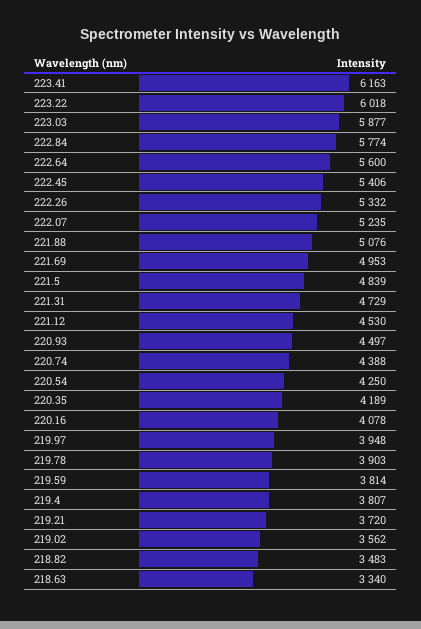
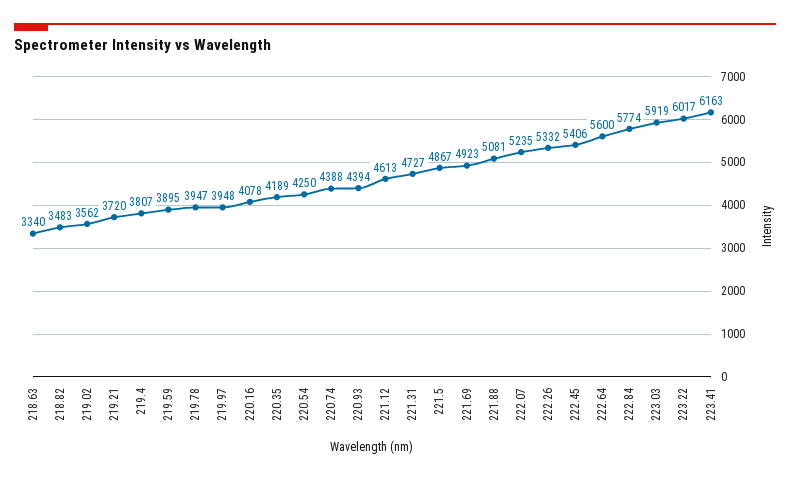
  {
    "223.41": 6163,
-   "223.22": 6018,
+   "223.22": 6017,
-   "223.03": 5877,
+   "223.03": 5919,
    "222.84": 5774,
    "222.64": 5600,
    "222.45": 5406,
    "222.26": 5332,
    "222.07": 5235,
-   "221.88": 5076,
+   "221.88": 5081,
-   "221.69": 4953,
+   "221.69": 4923,
-   "221.5": 4839,
+   "221.5": 4867,
-   "221.31": 4729,
+   "221.31": 4727,
-   "221.12": 4530,
+   "221.12": 4613,
-   "220.93": 4497,
+   "220.93": 4394,
    "220.74": 4388,
    "220.54": 4250,
    "220.35": 4189,
    "220.16": 4078,
    "219.97": 3948,
-   "219.78": 3903,
+   "219.78": 3947,
-   "219.59": 3814,
+   "219.59": 3895,
    "219.4": 3807,
    "219.21": 3720,
    "219.02": 3562,
    "218.82": 3483,
    "218.63": 3340
  }

